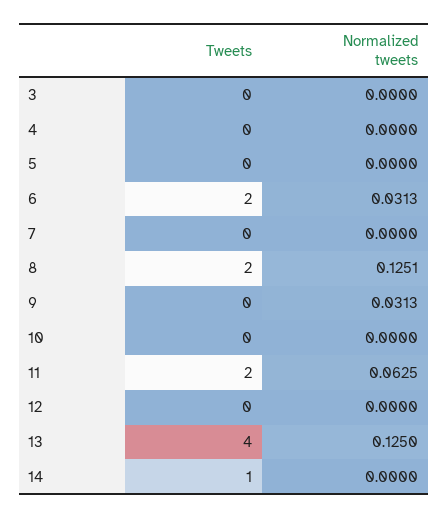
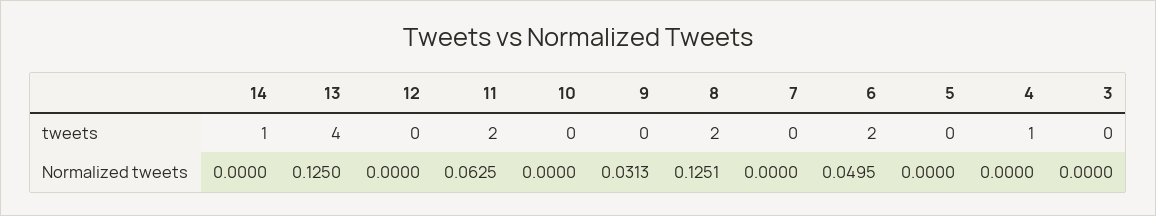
  {
    "Tweets": {
      "3": 0,
-     "4": 0,
+     "4": 1,
      "5": 0,
      "6": 2,
      "7": 0,
      "8": 2,
      "9": 0,
      "10": 0,
      "11": 2,
      "12": 0,
      "13": 4,
      "14": 1
    },
    "Normalized tweets": {
      "3": 0,
      "4": 0,
      "5": 0,
-     "6": 0.0313,
+     "6": 0.0495,
      "7": 0,
      "8": 0.1251,
      "9": 0.0313,
      "10": 0,
      "11": 0.0625,
      "12": 0,
      "13": 0.125,
      "14": 0
    }
  }

